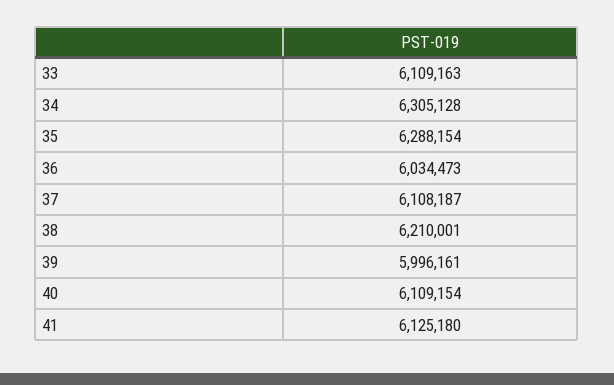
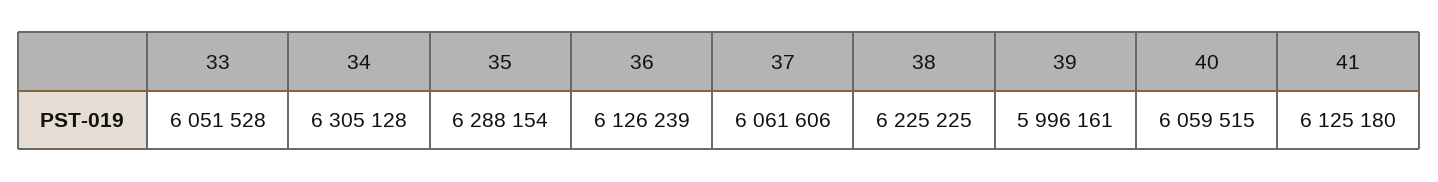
  {
-   "33": 6109163,
+   "33": 6051528,
    "34": 6305128,
    "35": 6288154,
-   "36": 6034473,
+   "36": 6126239,
-   "37": 6108187,
+   "37": 6061606,
-   "38": 6210001,
+   "38": 6225225,
    "39": 5996161,
-   "40": 6109154,
+   "40": 6059515,
    "41": 6125180
  }

